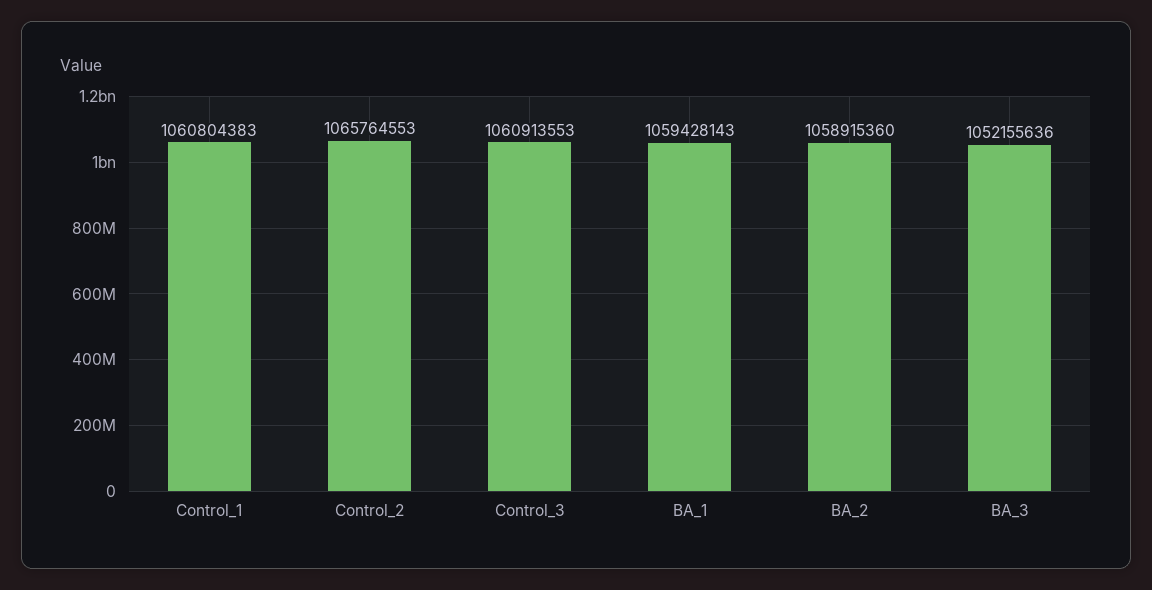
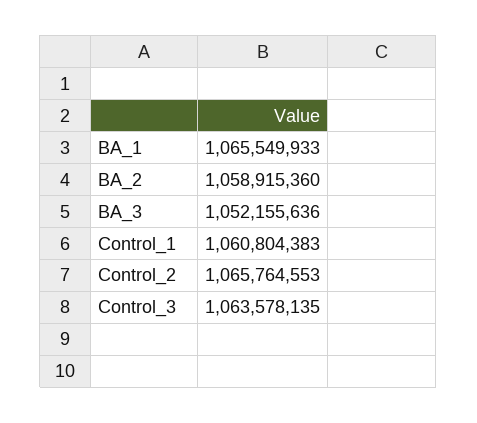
  {
    "Control_1": 1060804383,
    "Control_2": 1065764553,
-   "Control_3": 1060913553,
+   "Control_3": 1063578135,
-   "BA_1": 1059428143,
+   "BA_1": 1065549933,
    "BA_2": 1058915360,
    "BA_3": 1052155636
  }

